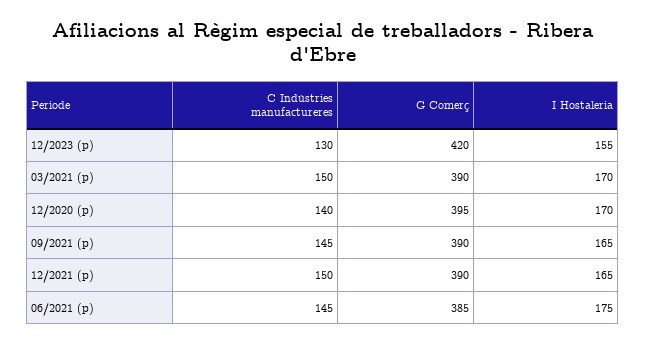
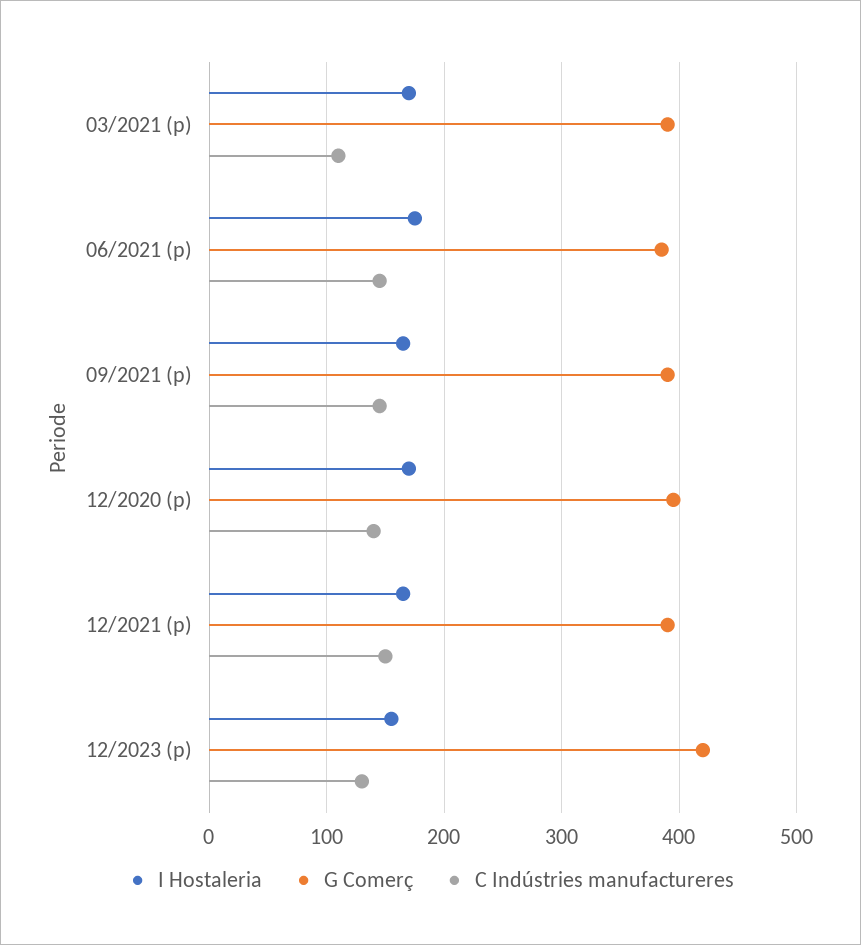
  {
    "C Indústries manufactureres": {
      "12/2023 (p)": 130,
-     "03/2021 (p)": 150,
+     "03/2021 (p)": 110,
      "12/2020 (p)": 140,
      "09/2021 (p)": 145,
      "12/2021 (p)": 150,
      "06/2021 (p)": 145
    },
    "G Comerç": {
      "12/2023 (p)": 420,
      "03/2021 (p)": 390,
      "12/2020 (p)": 395,
      "09/2021 (p)": 390,
      "12/2021 (p)": 390,
      "06/2021 (p)": 385
    },
    "I Hostaleria": {
      "12/2023 (p)": 155,
      "03/2021 (p)": 170,
      "12/2020 (p)": 170,
      "09/2021 (p)": 165,
      "12/2021 (p)": 165,
      "06/2021 (p)": 175
    }
  }

